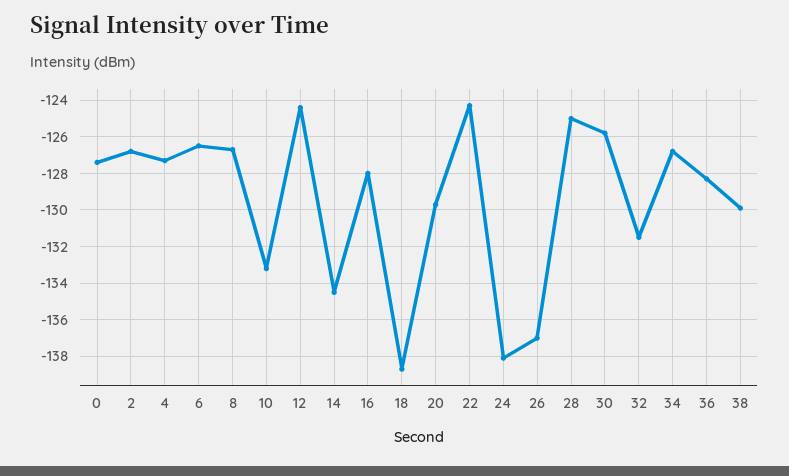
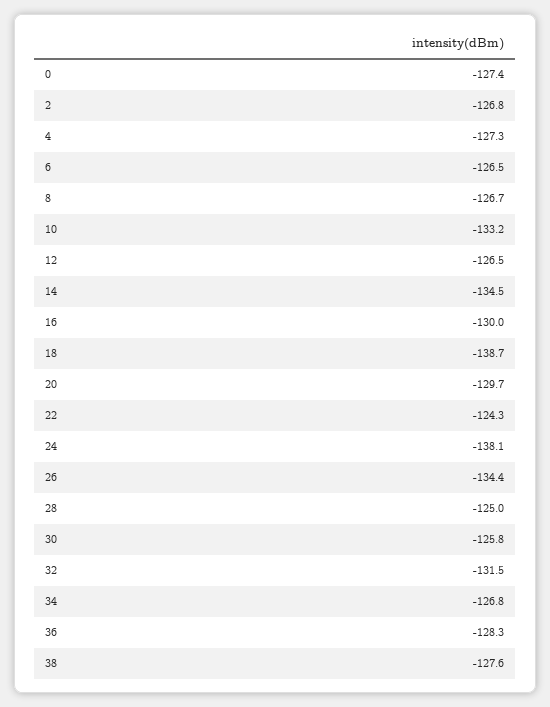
  {
    "0": -127.4,
    "2": -126.8,
    "4": -127.3,
    "6": -126.5,
    "8": -126.7,
    "10": -133.2,
-   "12": -124.5,
+   "12": -126.5,
    "14": -134.5,
-   "16": -128,
+   "16": -130,
    "18": -138.7,
    "20": -129.7,
    "22": -124.3,
    "24": -138.1,
-   "26": -137,
+   "26": -134.4,
    "28": -125,
    "30": -125.8,
    "32": -131.5,
    "34": -126.8,
    "36": -128.3,
-   "38": -130
+   "38": -127.6
  }

